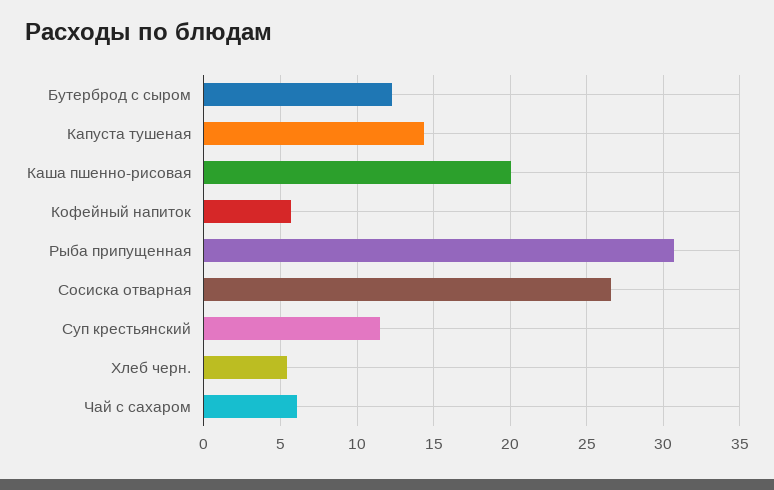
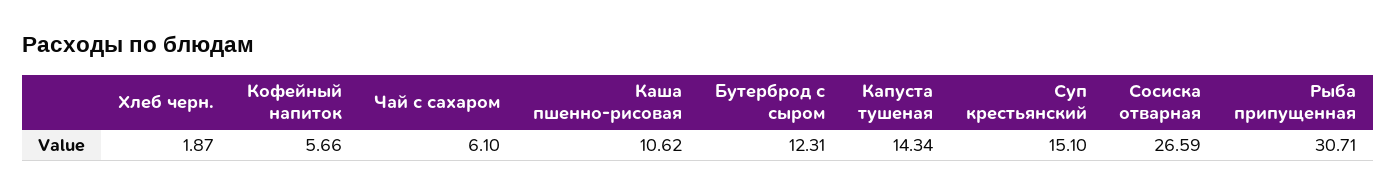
  {
    "Бутерброд с сыром": 12.31,
    "Капуста тушеная": 14.34,
-   "Каша пшенно-рисовая": 20,
+   "Каша пшенно-рисовая": 10.62,
    "Кофейный напиток": 5.66,
    "Рыба припущенная": 30.71,
    "Сосиска отварная": 26.59,
-   "Суп крестьянский": 11.5,
+   "Суп крестьянский": 15.1,
-   "Хлеб черн.": 5.5,
+   "Хлеб черн.": 1.87,
    "Чай с сахаром": 6.1
  }

